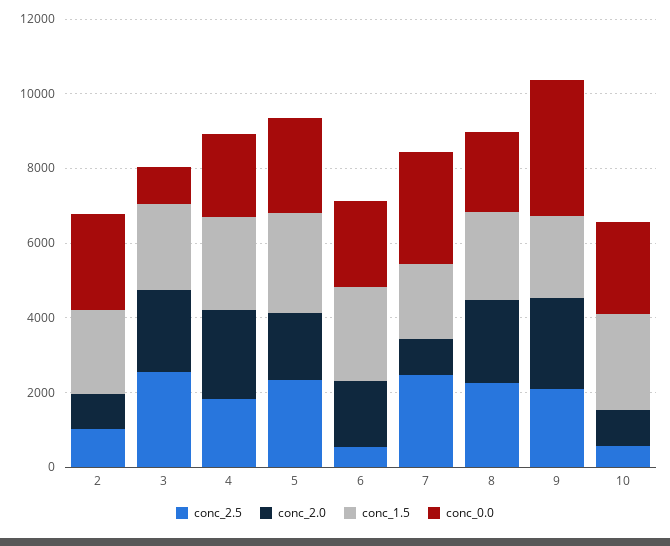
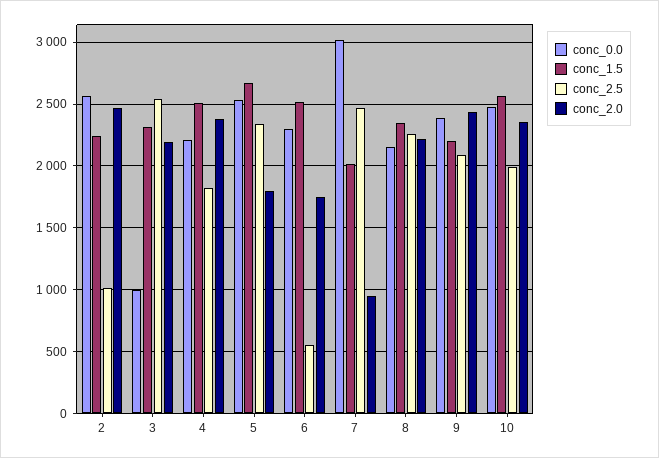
  {
    "conc_2.5": {
      "2": 1000,
      "3": 2550,
      "4": 1800,
      "5": 2350,
      "6": 550,
      "7": 2450,
      "8": 2250,
      "9": 2100,
-     "10": 500
+     "10": 2000
    },
    "conc_2.0": {
-     "2": 1000,
+     "2": 2450,
      "3": 2200,
      "4": 2400,
      "5": 1800,
      "6": 1750,
      "7": 950,
      "8": 2200,
      "9": 2450,
-     "10": 1000
+     "10": 2350
    },
    "conc_1.5": {
      "2": 2250,
      "3": 2300,
      "4": 2500,
      "5": 2650,
      "6": 2500,
      "7": 2000,
      "8": 2350,
      "9": 2200,
      "10": 2550
    },
    "conc_0.0": {
      "2": 2550,
      "3": 1000,
      "4": 2200,
      "5": 2550,
      "6": 2300,
      "7": 3000,
      "8": 2150,
-     "9": 3500,
+     "9": 2400,
      "10": 2500
    }
  }

